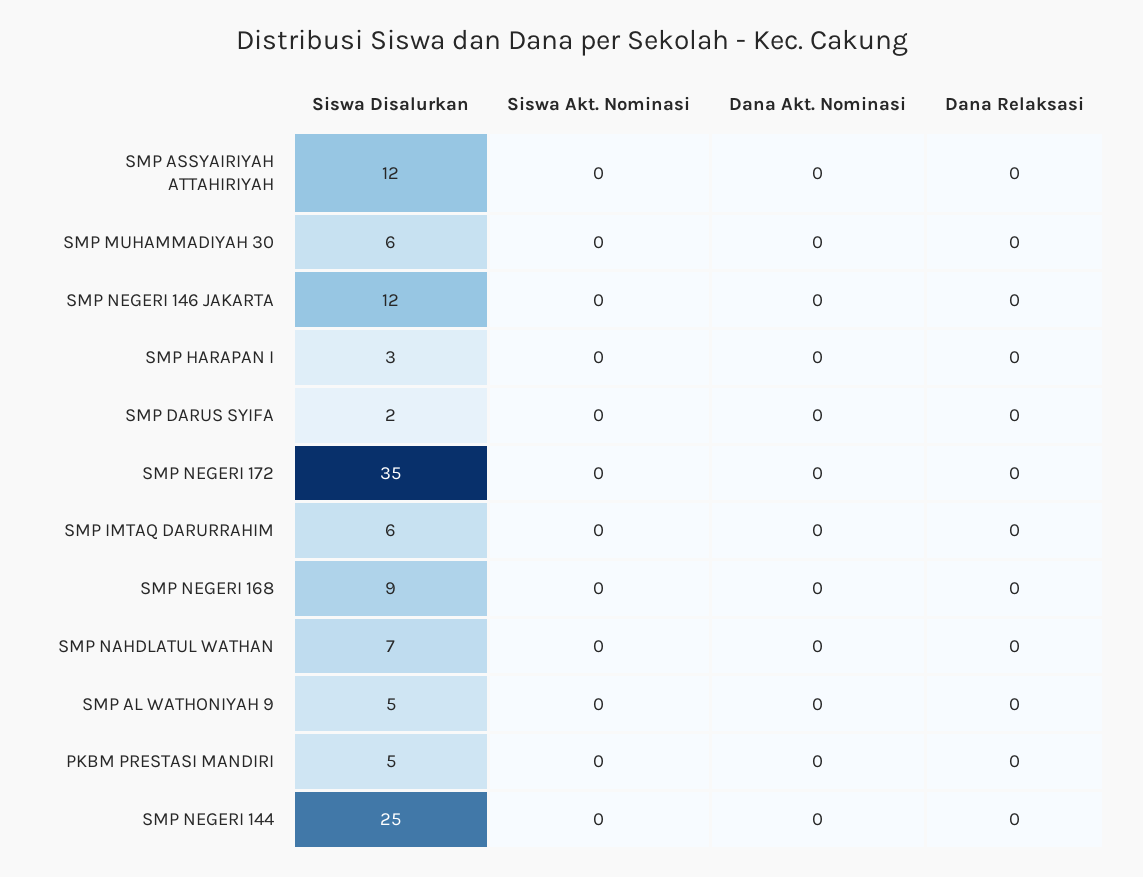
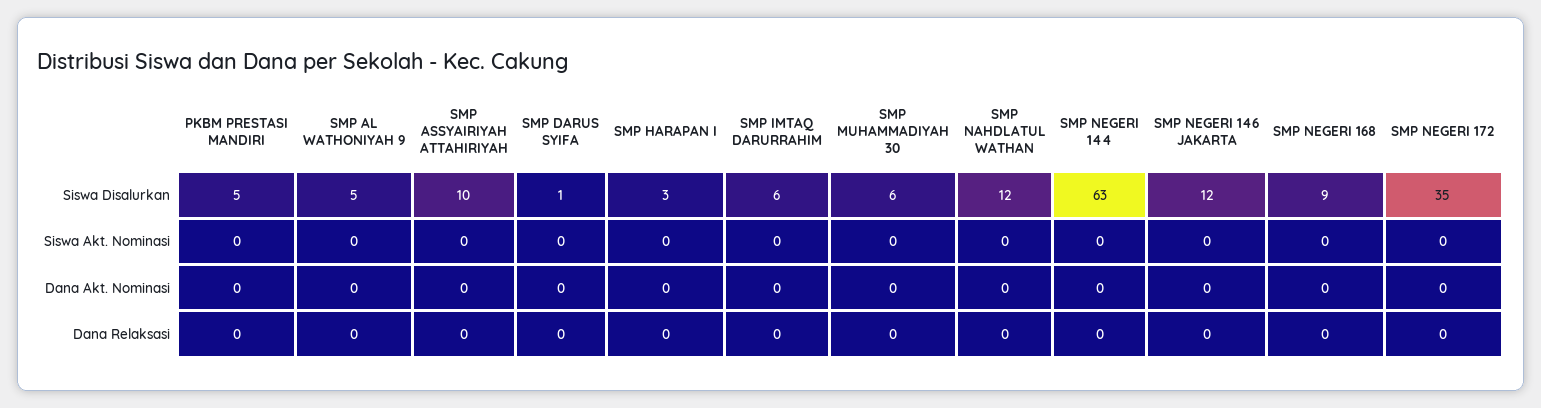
  {
    "Siswa Disalurkan": {
-     "SMP ASSYAIRIYAH ATTAHIRIYAH": 12,
+     "SMP ASSYAIRIYAH ATTAHIRIYAH": 10,
      "SMP MUHAMMADIYAH 30": 6,
      "SMP NEGERI 146 JAKARTA": 12,
      "SMP HARAPAN I": 3,
-     "SMP DARUS SYIFA": 2,
+     "SMP DARUS SYIFA": 1,
      "SMP NEGERI 172": 35,
      "SMP IMTAQ DARURRAHIM": 6,
      "SMP NEGERI 168": 9,
-     "SMP NAHDLATUL WATHAN": 7,
+     "SMP NAHDLATUL WATHAN": 12,
      "SMP AL WATHONIYAH 9": 5,
      "PKBM PRESTASI MANDIRI": 5,
-     "SMP NEGERI 144": 25
+     "SMP NEGERI 144": 63
    },
    "Siswa Akt. Nominasi": {
      "SMP ASSYAIRIYAH ATTAHIRIYAH": 0,
      "SMP MUHAMMADIYAH 30": 0,
      "SMP NEGERI 146 JAKARTA": 0,
      "SMP HARAPAN I": 0,
      "SMP DARUS SYIFA": 0,
      "SMP NEGERI 172": 0,
      "SMP IMTAQ DARURRAHIM": 0,
      "SMP NEGERI 168": 0,
      "SMP NAHDLATUL WATHAN": 0,
      "SMP AL WATHONIYAH 9": 0,
      "PKBM PRESTASI MANDIRI": 0,
      "SMP NEGERI 144": 0
    },
    "Dana Akt. Nominasi": {
      "SMP ASSYAIRIYAH ATTAHIRIYAH": 0,
      "SMP MUHAMMADIYAH 30": 0,
      "SMP NEGERI 146 JAKARTA": 0,
      "SMP HARAPAN I": 0,
      "SMP DARUS SYIFA": 0,
      "SMP NEGERI 172": 0,
      "SMP IMTAQ DARURRAHIM": 0,
      "SMP NEGERI 168": 0,
      "SMP NAHDLATUL WATHAN": 0,
      "SMP AL WATHONIYAH 9": 0,
      "PKBM PRESTASI MANDIRI": 0,
      "SMP NEGERI 144": 0
    },
    "Dana Relaksasi": {
      "SMP ASSYAIRIYAH ATTAHIRIYAH": 0,
      "SMP MUHAMMADIYAH 30": 0,
      "SMP NEGERI 146 JAKARTA": 0,
      "SMP HARAPAN I": 0,
      "SMP DARUS SYIFA": 0,
      "SMP NEGERI 172": 0,
      "SMP IMTAQ DARURRAHIM": 0,
      "SMP NEGERI 168": 0,
      "SMP NAHDLATUL WATHAN": 0,
      "SMP AL WATHONIYAH 9": 0,
      "PKBM PRESTASI MANDIRI": 0,
      "SMP NEGERI 144": 0
    }
  }

